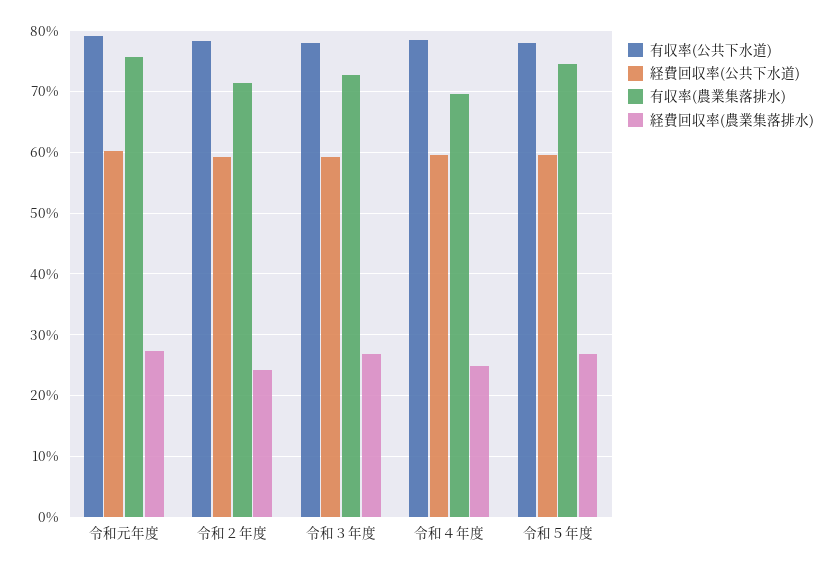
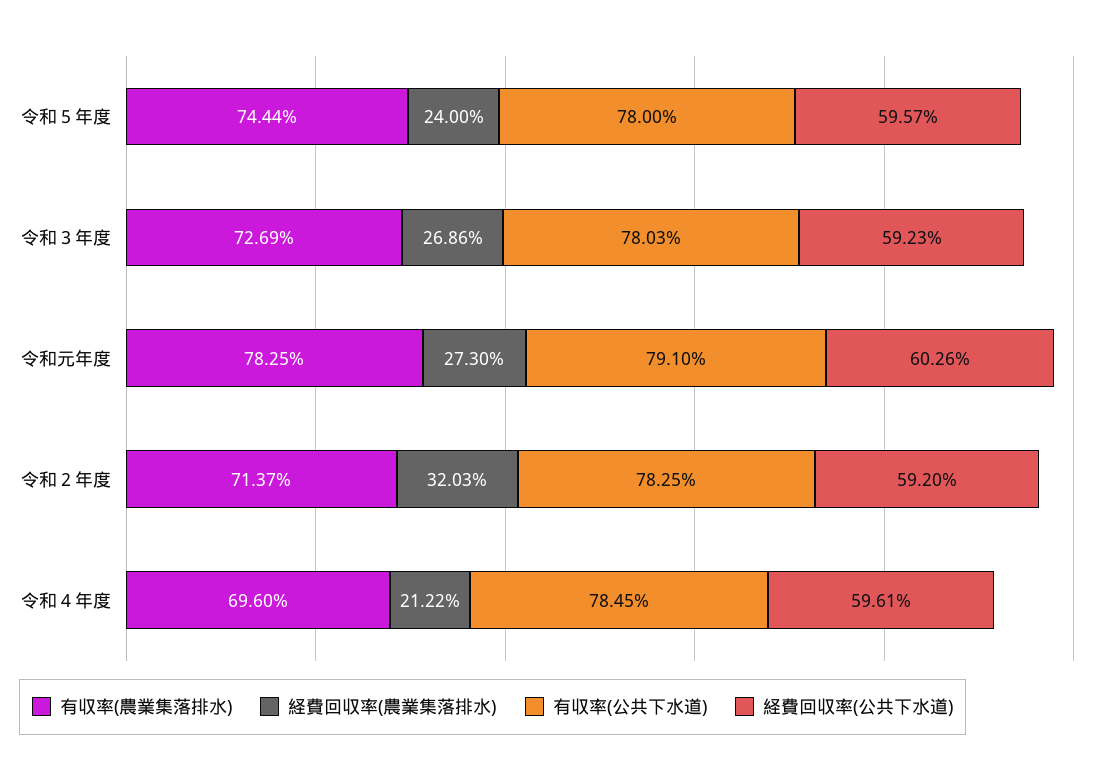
  {
    "有収率(公共下水道)": {
      "令和元年度": 79.1,
      "令和２年度": 78.25,
      "令和３年度": 78.03,
      "令和４年度": 78.45,
      "令和５年度": 78
    },
    "経費回収率(公共下水道)": {
      "令和元年度": 60.26,
      "令和２年度": 59.2,
      "令和３年度": 59.23,
      "令和４年度": 59.61,
      "令和５年度": 59.57
    },
    "有収率(農業集落排水)": {
-     "令和元年度": 76,
+     "令和元年度": 78.25,
      "令和２年度": 71.37,
      "令和３年度": 72.69,
      "令和４年度": 69.6,
      "令和５年度": 74.44
    },
    "経費回収率(農業集落排水)": {
      "令和元年度": 27.3,
-     "令和２年度": 24,
+     "令和２年度": 32.03,
      "令和３年度": 26.86,
-     "令和４年度": 25,
+     "令和４年度": 21.22,
-     "令和５年度": 27
+     "令和５年度": 24
    }
  }

